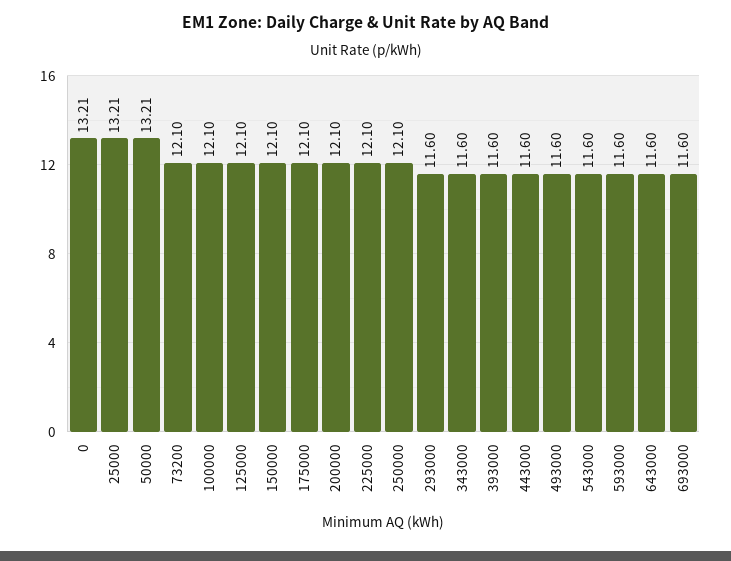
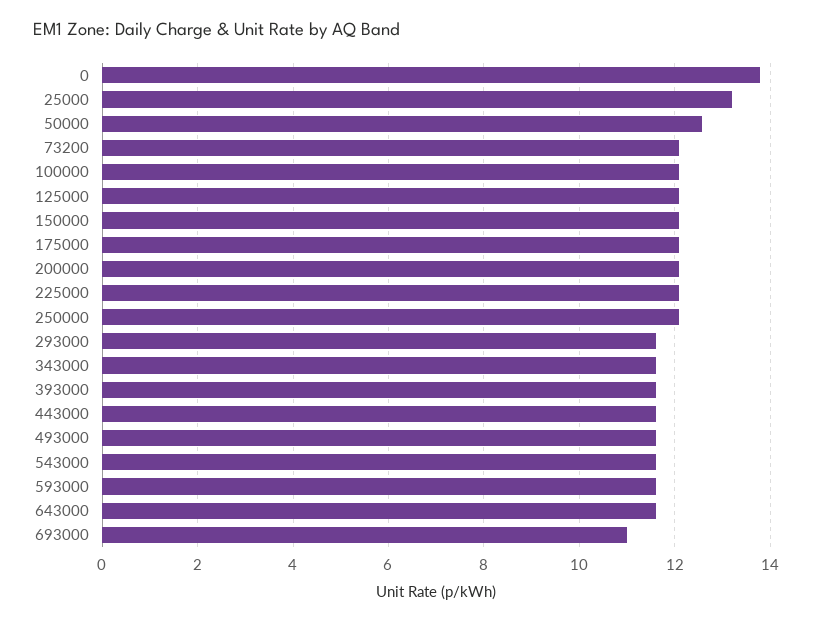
  {
-   "0": 13.21,
+   "0": 13.8,
    "25000": 13.21,
-   "50000": 13.21,
+   "50000": 12.6,
    "73200": 12.1,
    "100000": 12.1,
    "125000": 12.1,
    "150000": 12.1,
    "175000": 12.1,
    "200000": 12.1,
    "225000": 12.1,
    "250000": 12.1,
    "293000": 11.6,
    "343000": 11.6,
    "393000": 11.6,
    "443000": 11.6,
    "493000": 11.6,
    "543000": 11.6,
    "593000": 11.6,
    "643000": 11.6,
-   "693000": 11.6
+   "693000": 11
  }

